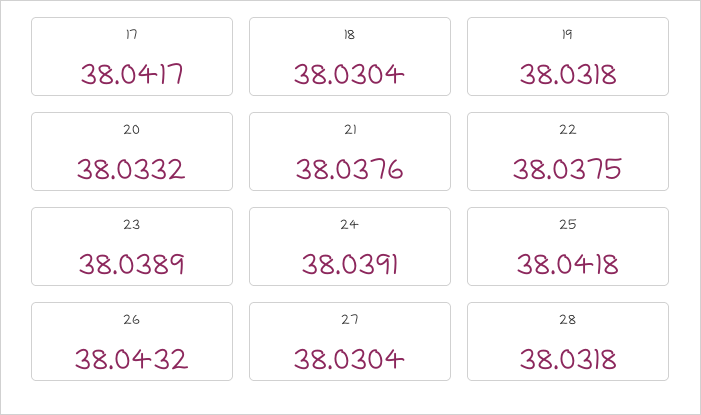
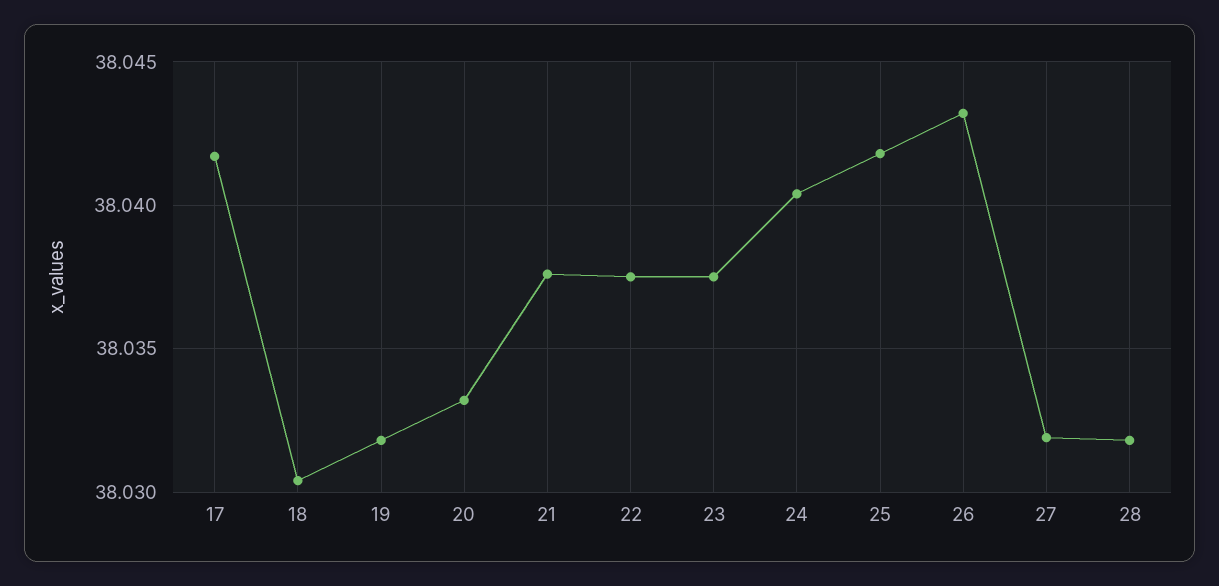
  {
    "17": 38.0417,
    "18": 38.0304,
    "19": 38.0318,
    "20": 38.0332,
    "21": 38.0376,
    "22": 38.0375,
-   "23": 38.0389,
+   "23": 38.0375,
-   "24": 38.0391,
+   "24": 38.0405,
    "25": 38.0418,
    "26": 38.0432,
-   "27": 38.0304,
+   "27": 38.032,
    "28": 38.0318
  }

